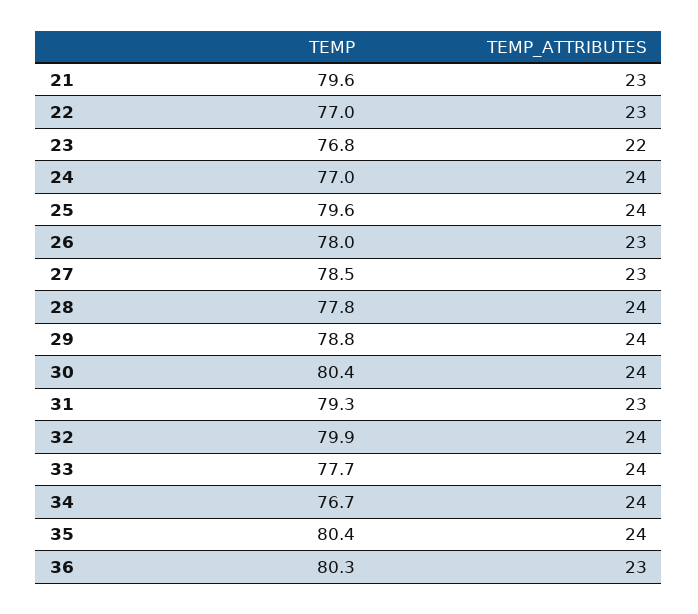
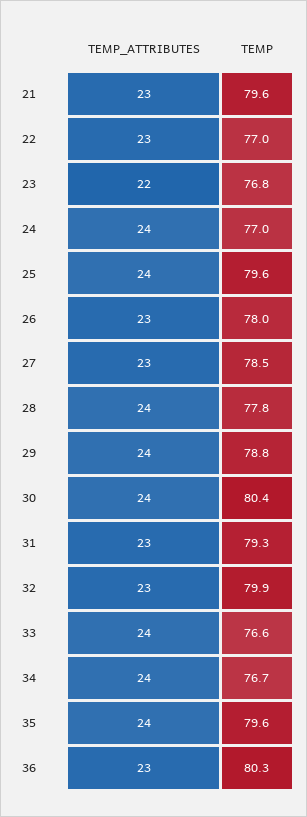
  {
    "TEMP": {
      "21": 79.6,
      "22": 77,
      "23": 76.8,
      "24": 77,
      "25": 79.6,
      "26": 78,
      "27": 78.5,
      "28": 77.8,
      "29": 78.8,
      "30": 80.4,
      "31": 79.3,
      "32": 79.9,
-     "33": 77.7,
+     "33": 76.6,
      "34": 76.7,
-     "35": 80.4,
+     "35": 79.6,
      "36": 80.3
    },
    "TEMP_ATTRIBUTES": {
      "21": 23,
      "22": 23,
      "23": 22,
      "24": 24,
      "25": 24,
      "26": 23,
      "27": 23,
      "28": 24,
      "29": 24,
      "30": 24,
      "31": 23,
-     "32": 24,
+     "32": 23,
      "33": 24,
      "34": 24,
      "35": 24,
      "36": 23
    }
  }

